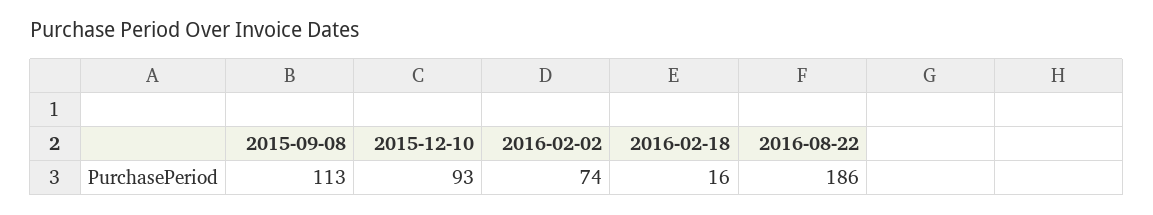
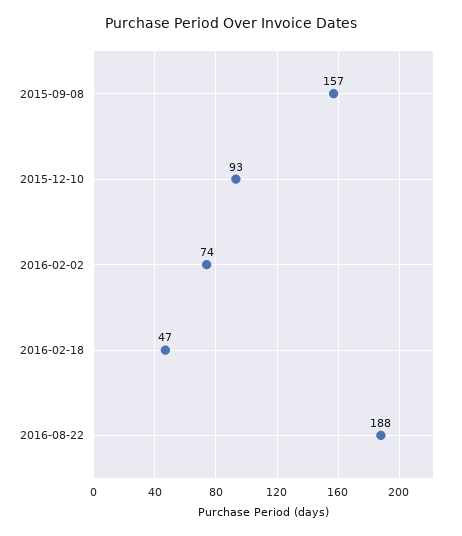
  {
-   "2015-09-08": 113,
+   "2015-09-08": 157,
    "2015-12-10": 93,
    "2016-02-02": 74,
-   "2016-02-18": 16,
+   "2016-02-18": 47,
-   "2016-08-22": 186
+   "2016-08-22": 188
  }

